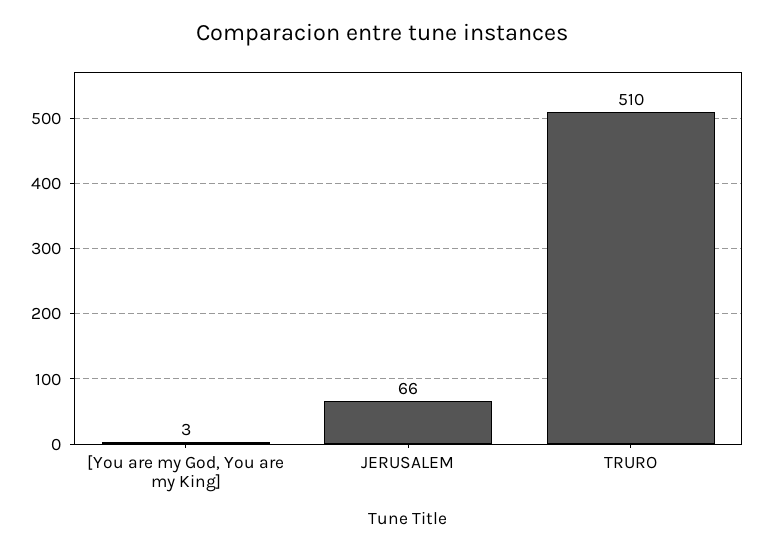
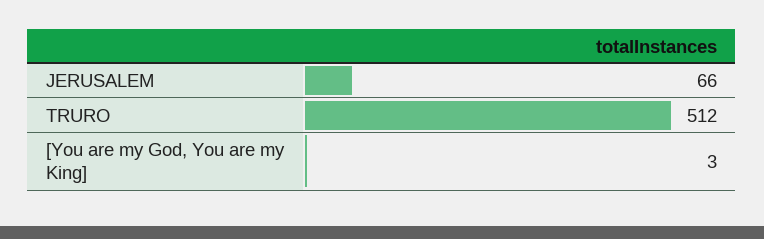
  {
    "[You are my God, You are my King]": 3,
    "JERUSALEM": 66,
-   "TRURO": 510
+   "TRURO": 512
  }

